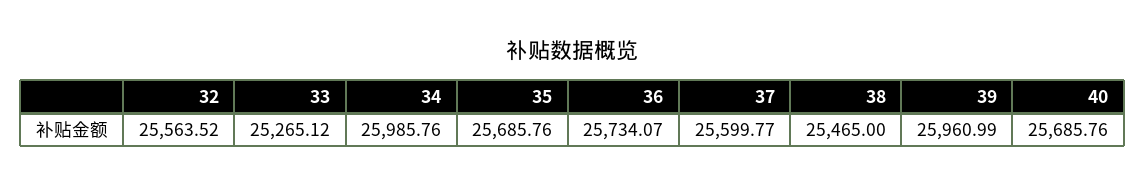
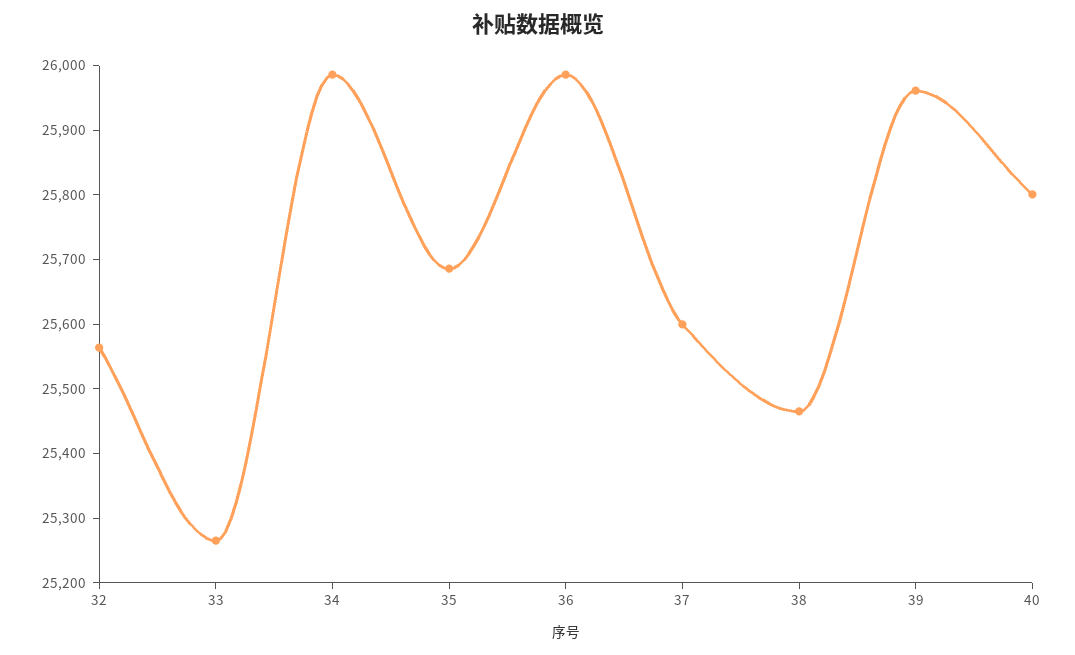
  {
    "32": 25563.52,
    "33": 25265.12,
    "34": 25985.76,
    "35": 25685.76,
-   "36": 25734.07,
+   "36": 25980,
    "37": 25599.77,
    "38": 25465,
    "39": 25960.99,
-   "40": 25685.76
+   "40": 25800
  }

